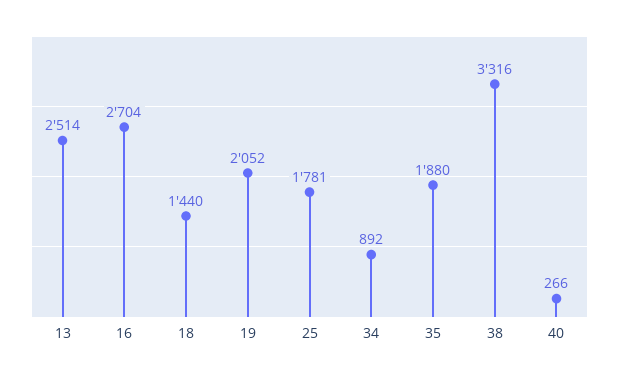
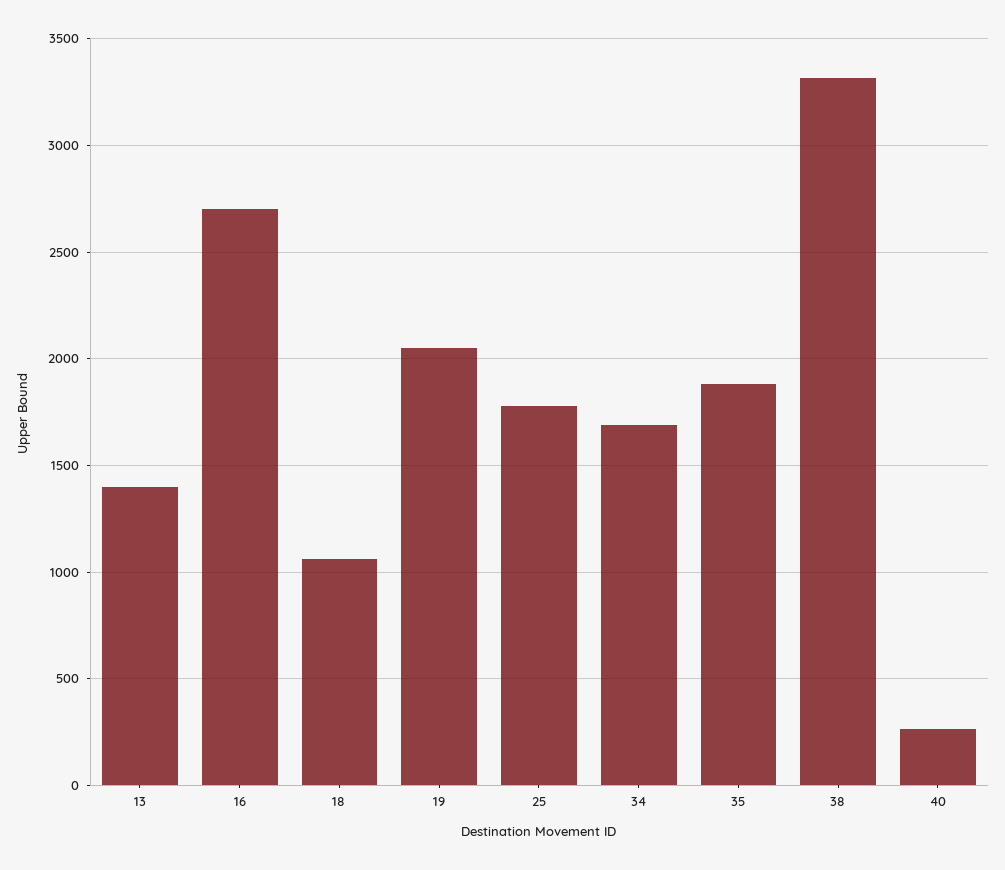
  {
-   "13": 2514,
+   "13": 1400,
    "16": 2704,
-   "18": 1440,
+   "18": 1050,
    "19": 2052,
    "25": 1781,
-   "34": 892,
+   "34": 1700,
    "35": 1880,
    "38": 3316,
    "40": 266
  }

